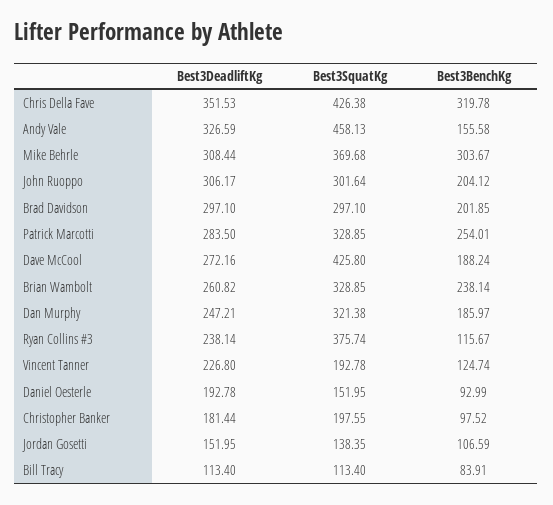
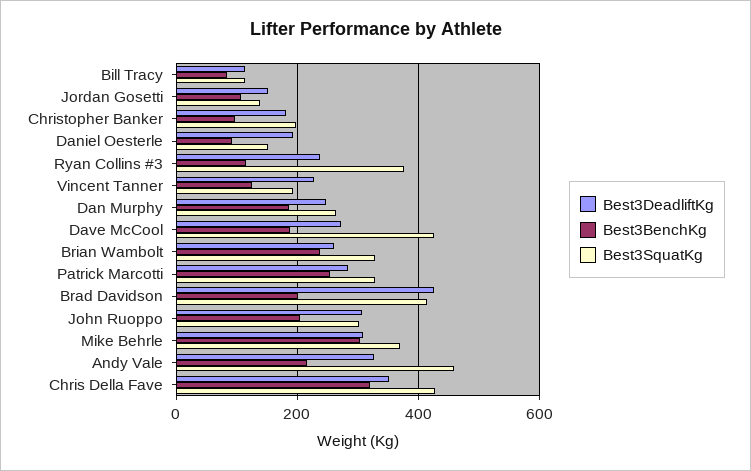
  {
    "Best3DeadliftKg": {
      "Chris Della Fave": 351.53,
      "Andy Vale": 326.59,
      "Mike Behrle": 308.44,
      "John Ruoppo": 306.17,
-     "Brad Davidson": 297.1,
+     "Brad Davidson": 420,
      "Patrick Marcotti": 283.5,
      "Dave McCool": 272.16,
      "Brian Wambolt": 260.82,
      "Dan Murphy": 247.21,
      "Ryan Collins #3": 238.14,
      "Vincent Tanner": 226.8,
      "Daniel Oesterle": 192.78,
      "Christopher Banker": 181.44,
      "Jordan Gosetti": 151.95,
      "Bill Tracy": 113.4
    },
    "Best3SquatKg": {
      "Chris Della Fave": 426.38,
      "Andy Vale": 458.13,
      "Mike Behrle": 369.68,
      "John Ruoppo": 301.64,
-     "Brad Davidson": 297.1,
+     "Brad Davidson": 420,
      "Patrick Marcotti": 328.85,
      "Dave McCool": 425.8,
      "Brian Wambolt": 328.85,
-     "Dan Murphy": 321.38,
+     "Dan Murphy": 260,
      "Ryan Collins #3": 375.74,
      "Vincent Tanner": 192.78,
      "Daniel Oesterle": 151.95,
      "Christopher Banker": 197.55,
      "Jordan Gosetti": 138.35,
      "Bill Tracy": 113.4
    },
    "Best3BenchKg": {
      "Chris Della Fave": 319.78,
-     "Andy Vale": 155.58,
+     "Andy Vale": 220,
      "Mike Behrle": 303.67,
      "John Ruoppo": 204.12,
      "Brad Davidson": 201.85,
      "Patrick Marcotti": 254.01,
      "Dave McCool": 188.24,
      "Brian Wambolt": 238.14,
      "Dan Murphy": 185.97,
      "Ryan Collins #3": 115.67,
      "Vincent Tanner": 124.74,
      "Daniel Oesterle": 92.99,
      "Christopher Banker": 97.52,
      "Jordan Gosetti": 106.59,
      "Bill Tracy": 83.91
    }
  }

